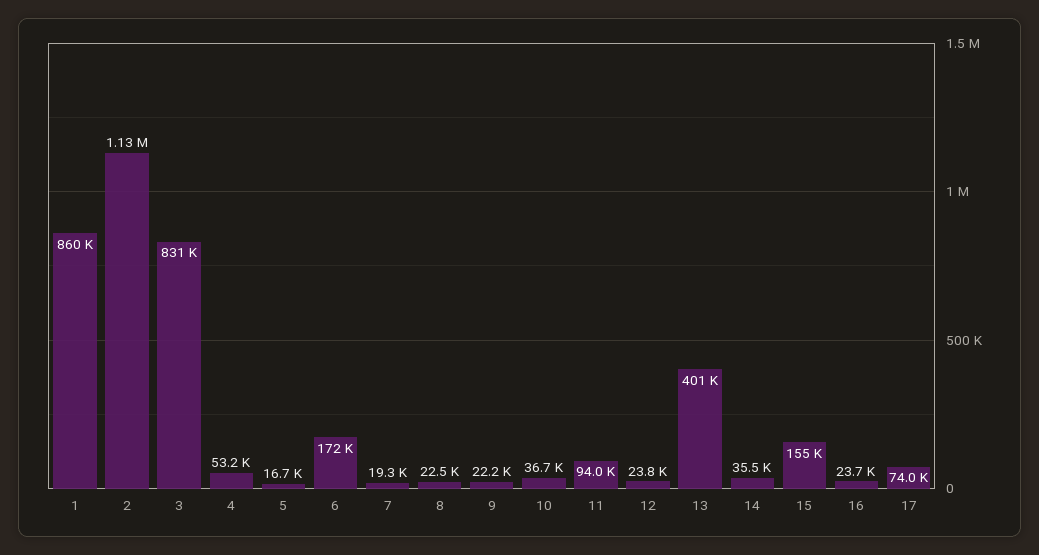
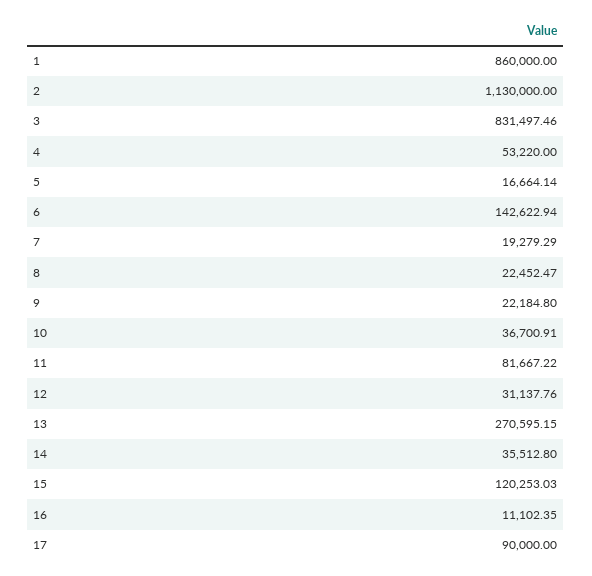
  {
    "1": 860000,
    "2": 1130000,
    "3": 831497.46,
    "4": 53220,
    "5": 16664.14,
-   "6": 172000,
+   "6": 142622.94,
    "7": 19279.29,
    "8": 22452.47,
    "9": 22184.8,
    "10": 36700.91,
-   "11": 94000,
+   "11": 81667.22,
-   "12": 23800,
+   "12": 31137.76,
-   "13": 401000,
+   "13": 270595.15,
    "14": 35512.8,
-   "15": 155000,
+   "15": 120253.03,
-   "16": 23700,
+   "16": 11102.35,
-   "17": 74000
+   "17": 90000
  }

